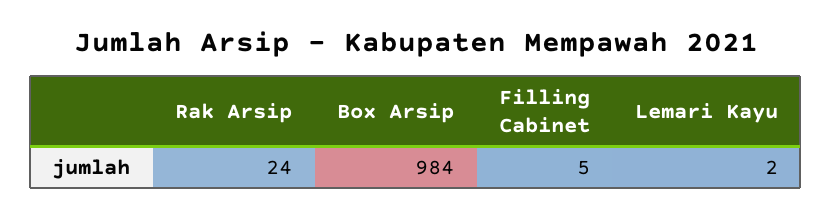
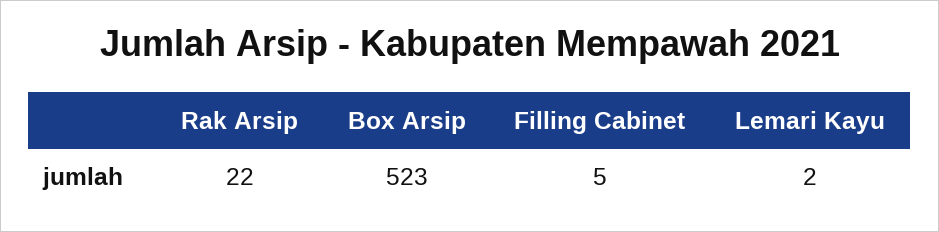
  {
-   "Rak Arsip": 24,
+   "Rak Arsip": 22,
-   "Box Arsip": 984,
+   "Box Arsip": 523,
    "Filling Cabinet": 5,
    "Lemari Kayu": 2
  }

